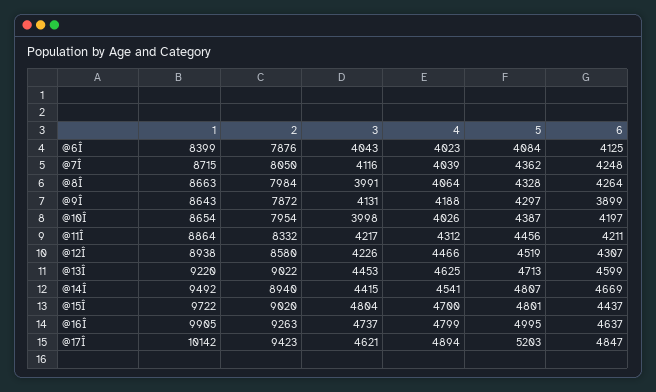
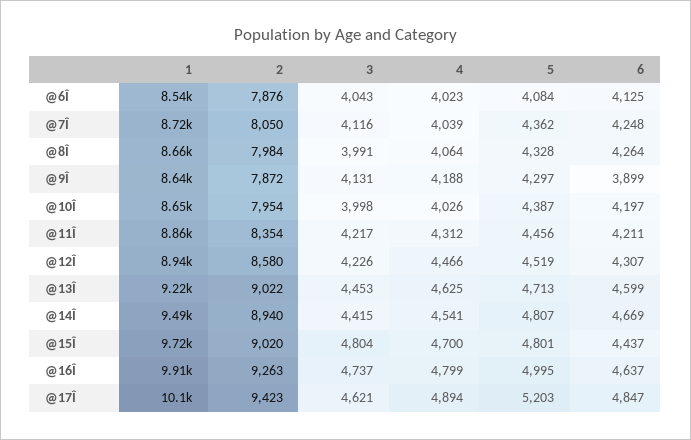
  {
    "1": {
-     "@6Î": 8399,
+     "@6Î": 8540,
      "@7Î": 8715,
      "@8Î": 8663,
      "@9Î": 8643,
      "@10Î": 8654,
      "@11Î": 8864,
      "@12Î": 8938,
      "@13Î": 9220,
      "@14Î": 9492,
      "@15Î": 9722,
      "@16Î": 9905,
      "@17Î": 10142
    },
    "2": {
      "@6Î": 7876,
      "@7Î": 8050,
      "@8Î": 7984,
      "@9Î": 7872,
      "@10Î": 7954,
-     "@11Î": 8332,
+     "@11Î": 8354,
      "@12Î": 8580,
      "@13Î": 9022,
      "@14Î": 8940,
      "@15Î": 9020,
      "@16Î": 9263,
      "@17Î": 9423
    },
    "3": {
      "@6Î": 4043,
      "@7Î": 4116,
      "@8Î": 3991,
      "@9Î": 4131,
      "@10Î": 3998,
      "@11Î": 4217,
      "@12Î": 4226,
      "@13Î": 4453,
      "@14Î": 4415,
      "@15Î": 4804,
      "@16Î": 4737,
      "@17Î": 4621
    },
    "4": {
      "@6Î": 4023,
      "@7Î": 4039,
      "@8Î": 4064,
      "@9Î": 4188,
      "@10Î": 4026,
      "@11Î": 4312,
      "@12Î": 4466,
      "@13Î": 4625,
      "@14Î": 4541,
      "@15Î": 4700,
      "@16Î": 4799,
      "@17Î": 4894
    },
    "5": {
      "@6Î": 4084,
      "@7Î": 4362,
      "@8Î": 4328,
      "@9Î": 4297,
      "@10Î": 4387,
      "@11Î": 4456,
      "@12Î": 4519,
      "@13Î": 4713,
      "@14Î": 4807,
      "@15Î": 4801,
      "@16Î": 4995,
      "@17Î": 5203
    },
    "6": {
      "@6Î": 4125,
      "@7Î": 4248,
      "@8Î": 4264,
      "@9Î": 3899,
      "@10Î": 4197,
      "@11Î": 4211,
      "@12Î": 4307,
      "@13Î": 4599,
      "@14Î": 4669,
      "@15Î": 4437,
      "@16Î": 4637,
      "@17Î": 4847
    }
  }

